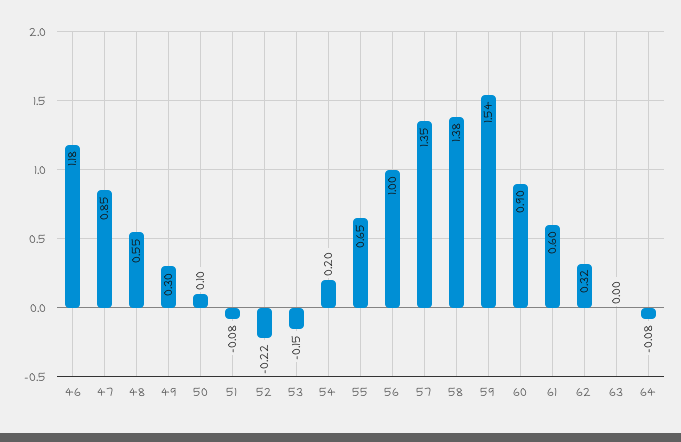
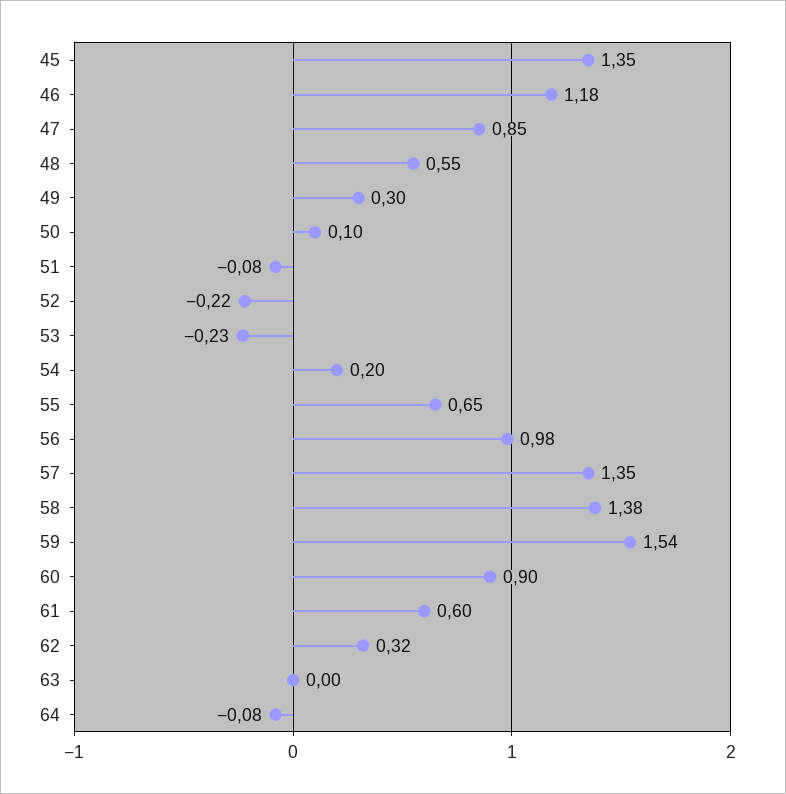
  {
    "46": 1.18,
    "47": 0.85,
    "48": 0.55,
    "49": 0.3,
    "50": 0.1,
    "51": -0.08,
    "52": -0.22,
-   "53": -0.15,
+   "53": -0.23,
    "54": 0.2,
    "55": 0.65,
-   "56": 1,
+   "56": 0.98,
    "57": 1.35,
    "58": 1.38,
    "59": 1.54,
    "60": 0.9,
    "61": 0.6,
    "62": 0.32,
    "63": 0,
-   "64": -0.08
+   "64": -0.08,
+   "45": 1.35
  }

